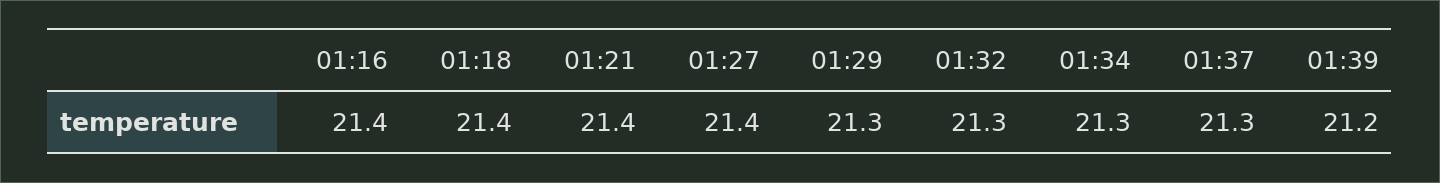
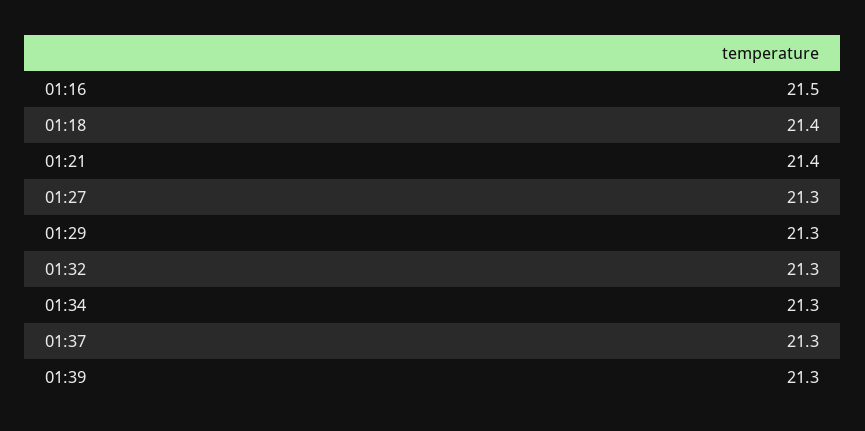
  {
-   "01:16": 21.4,
+   "01:16": 21.5,
    "01:18": 21.4,
    "01:21": 21.4,
-   "01:27": 21.4,
+   "01:27": 21.3,
    "01:29": 21.3,
    "01:32": 21.3,
    "01:34": 21.3,
    "01:37": 21.3,
-   "01:39": 21.2
+   "01:39": 21.3
  }

